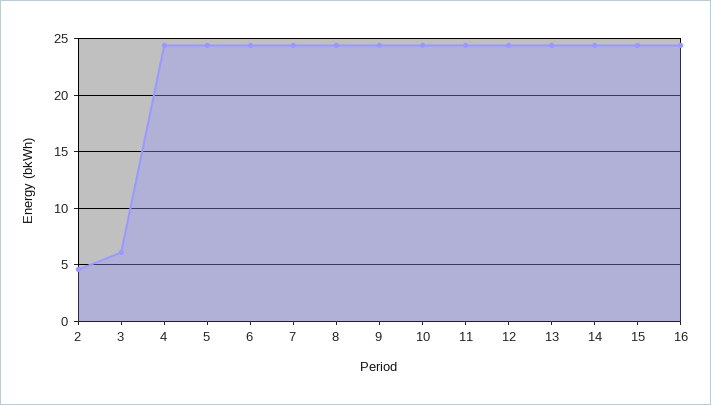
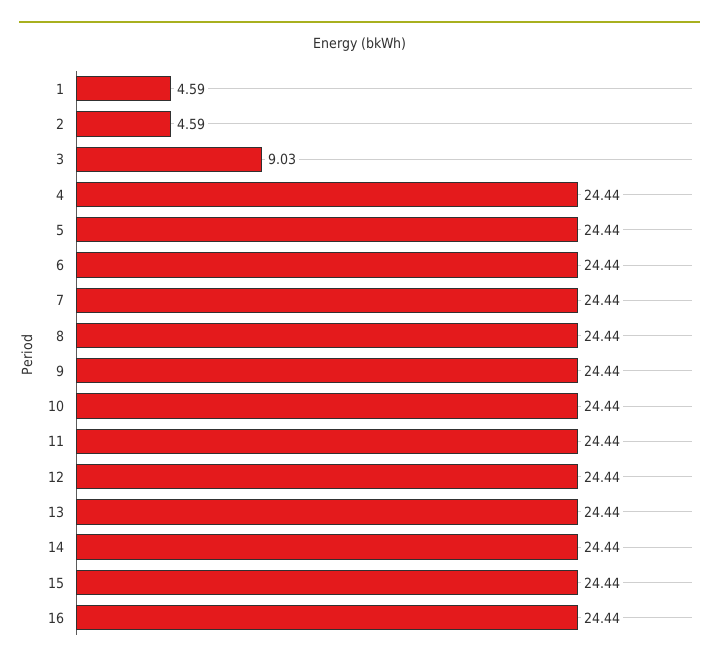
  {
    "2": 4.59,
-   "3": 6,
+   "3": 9.03,
    "4": 24.44,
    "5": 24.44,
    "6": 24.44,
    "7": 24.44,
    "8": 24.44,
    "9": 24.44,
    "10": 24.44,
    "11": 24.44,
    "12": 24.44,
    "13": 24.44,
    "14": 24.44,
    "15": 24.44,
-   "16": 24.44
+   "16": 24.44,
+   "1": 4.59
  }

